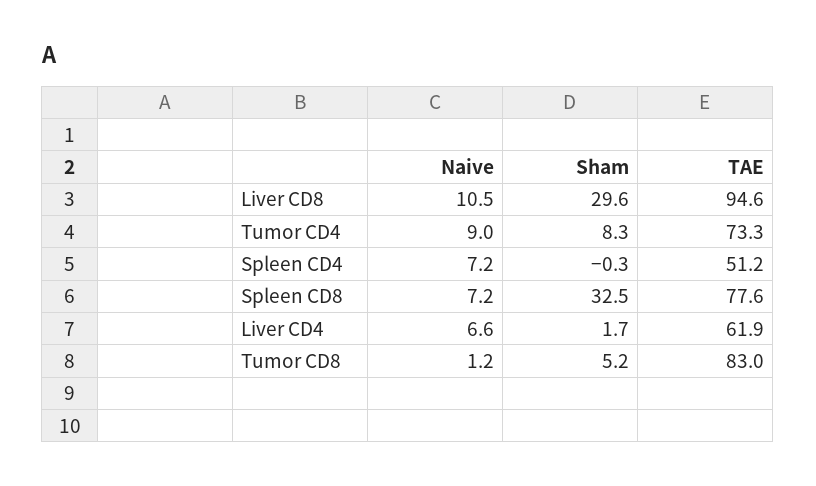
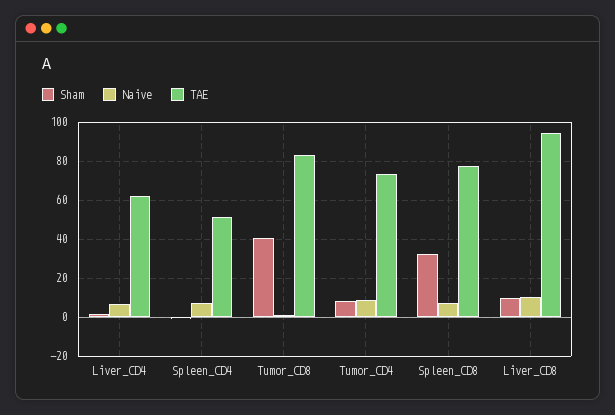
  {
    "Naive": {
      "Liver CD8": 10.5,
      "Tumor CD4": 9,
      "Spleen CD4": 7.2,
      "Spleen CD8": 7.2,
      "Liver CD4": 6.6,
      "Tumor CD8": 1.2
    },
    "Sham": {
-     "Liver CD8": 29.6,
+     "Liver CD8": 10,
      "Tumor CD4": 8.3,
      "Spleen CD4": -0.3,
      "Spleen CD8": 32.5,
      "Liver CD4": 1.7,
-     "Tumor CD8": 5.2
+     "Tumor CD8": 40
    },
    "TAE": {
      "Liver CD8": 94.6,
      "Tumor CD4": 73.3,
      "Spleen CD4": 51.2,
      "Spleen CD8": 77.6,
      "Liver CD4": 61.9,
      "Tumor CD8": 83
    }
  }

